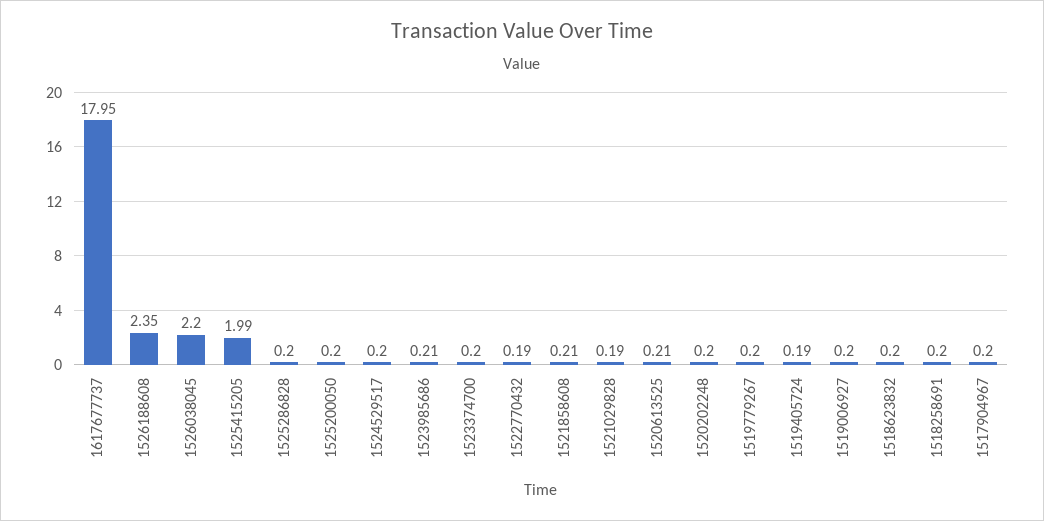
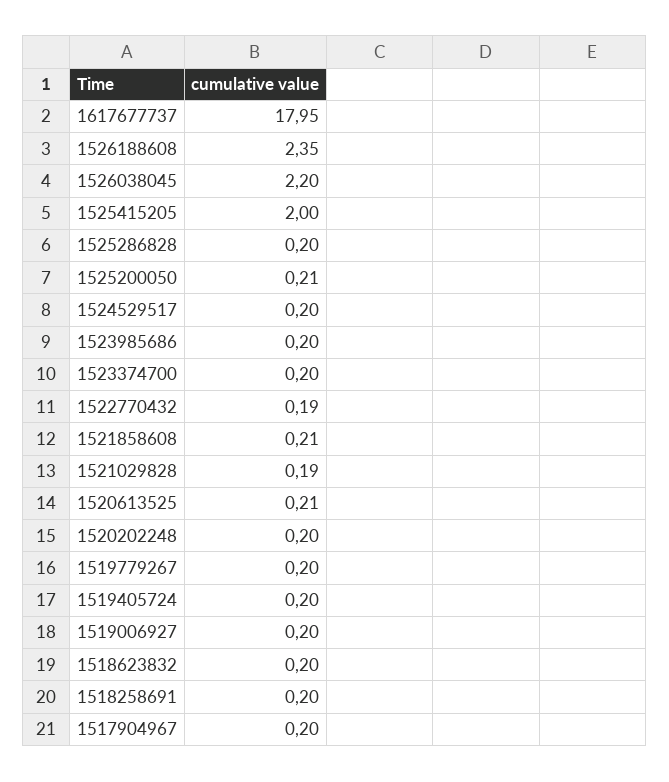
  {
    "1617677737": 17.95,
    "1526188608": 2.35,
    "1526038045": 2.2,
-   "1525415205": 1.99,
+   "1525415205": 2,
    "1525286828": 0.2,
-   "1525200050": 0.2,
+   "1525200050": 0.21,
    "1524529517": 0.2,
-   "1523985686": 0.21,
+   "1523985686": 0.2,
    "1523374700": 0.2,
    "1522770432": 0.19,
    "1521858608": 0.21,
    "1521029828": 0.19,
    "1520613525": 0.21,
    "1520202248": 0.2,
    "1519779267": 0.2,
-   "1519405724": 0.19,
+   "1519405724": 0.2,
    "1519006927": 0.2,
    "1518623832": 0.2,
    "1518258691": 0.2,
    "1517904967": 0.2
  }

